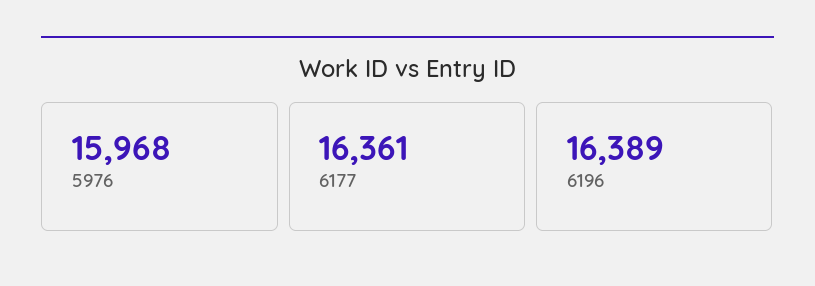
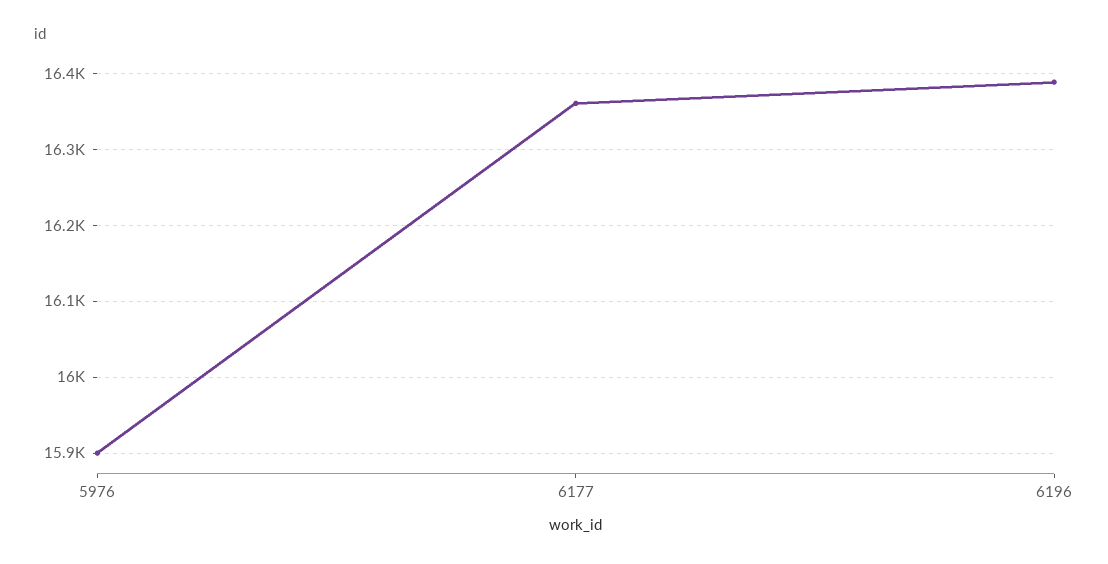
  {
-   "5976": 15968,
+   "5976": 15900,
    "6177": 16361,
    "6196": 16389
  }

